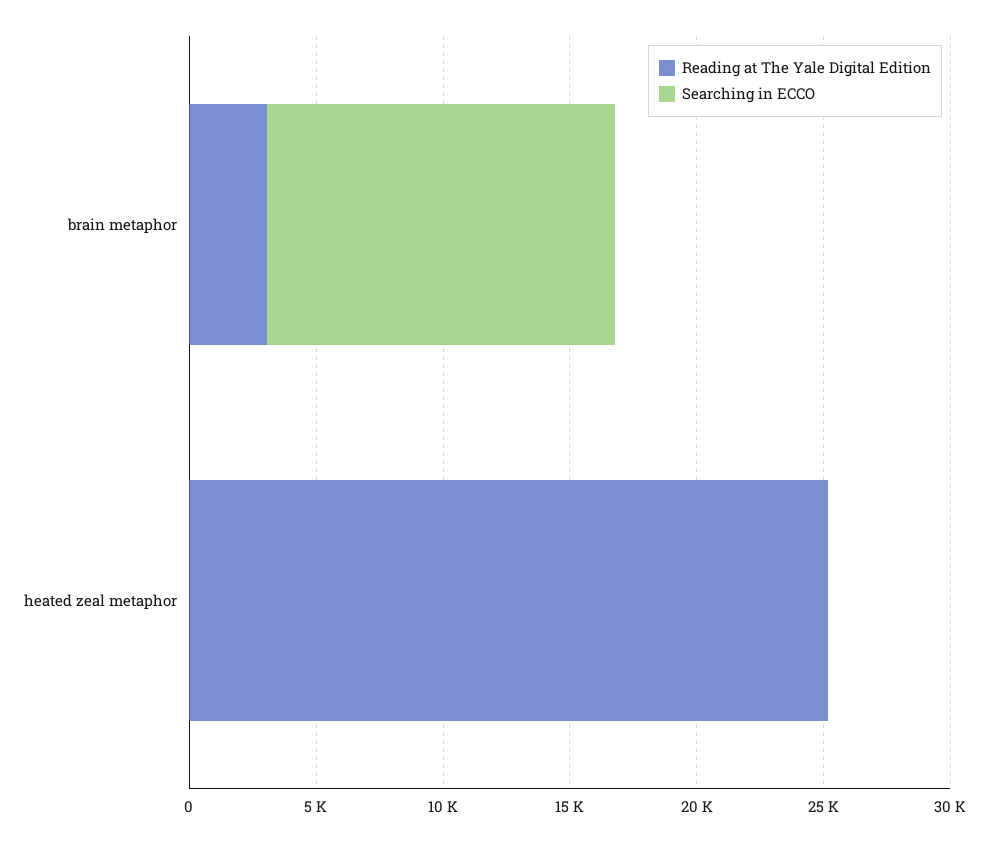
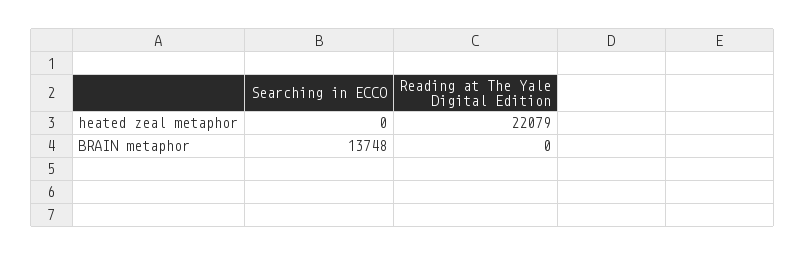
  {
    "Reading at The Yale Digital Edition": {
-     "brain metaphor": 3000,
+     "brain metaphor": 0,
-     "heated zeal metaphor": 25000
+     "heated zeal metaphor": 22079
    },
    "Searching in ECCO": {
      "brain metaphor": 13748,
      "heated zeal metaphor": 0
    }
  }

